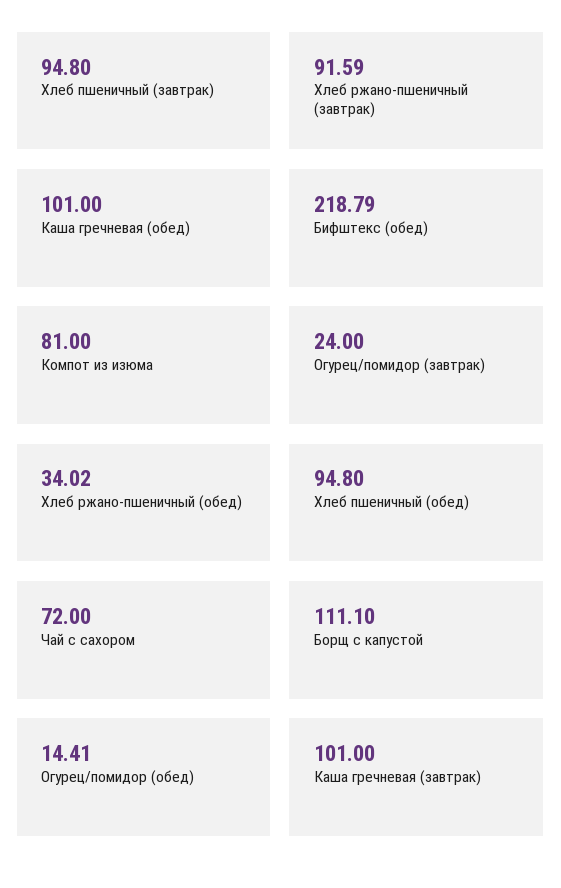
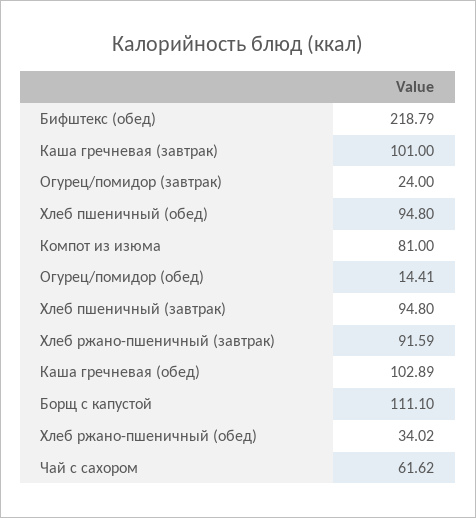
  {
    "Хлеб пшеничный (завтрак)": 94.8,
    "Хлеб ржано-пшеничный (завтрак)": 91.59,
-   "Каша гречневая (обед)": 101,
+   "Каша гречневая (обед)": 102.89,
    "Бифштекс (обед)": 218.79,
    "Компот из изюма": 81,
    "Огурец/помидор (завтрак)": 24,
    "Хлеб ржано-пшеничный (обед)": 34.02,
    "Хлеб пшеничный (обед)": 94.8,
-   "Чай с сахором": 72,
+   "Чай с сахором": 61.62,
    "Борщ с капустой": 111.1,
    "Огурец/помидор (обед)": 14.41,
    "Каша гречневая (завтрак)": 101
  }

